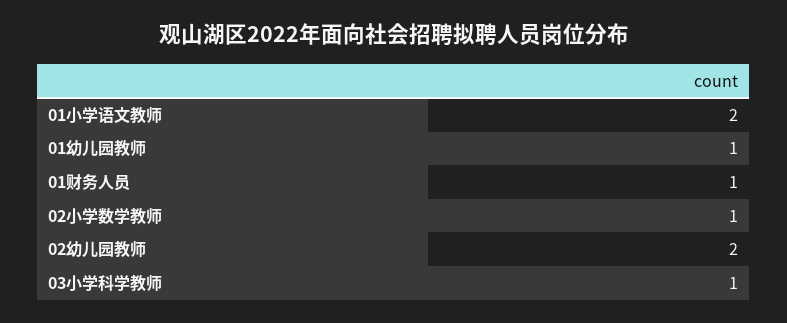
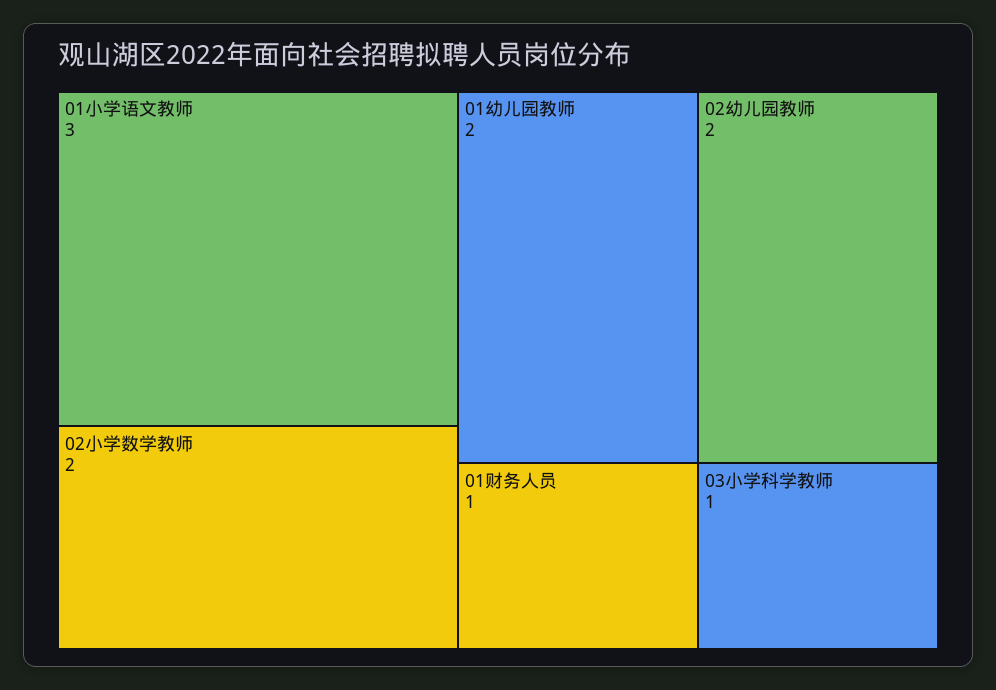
  {
-   "01小学语文教师": 2,
+   "01小学语文教师": 3,
-   "01幼儿园教师": 1,
+   "01幼儿园教师": 2,
    "01财务人员": 1,
-   "02小学数学教师": 1,
+   "02小学数学教师": 2,
    "02幼儿园教师": 2,
    "03小学科学教师": 1
  }

